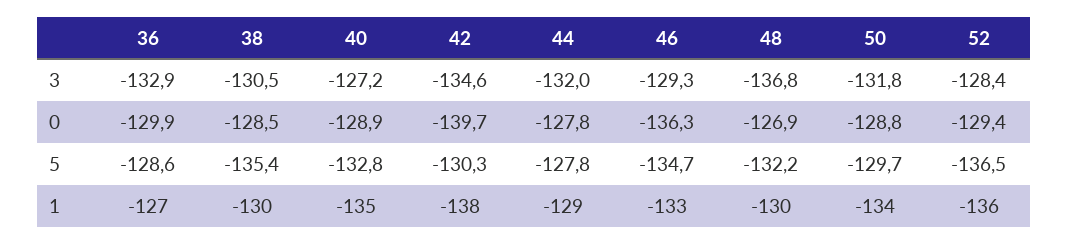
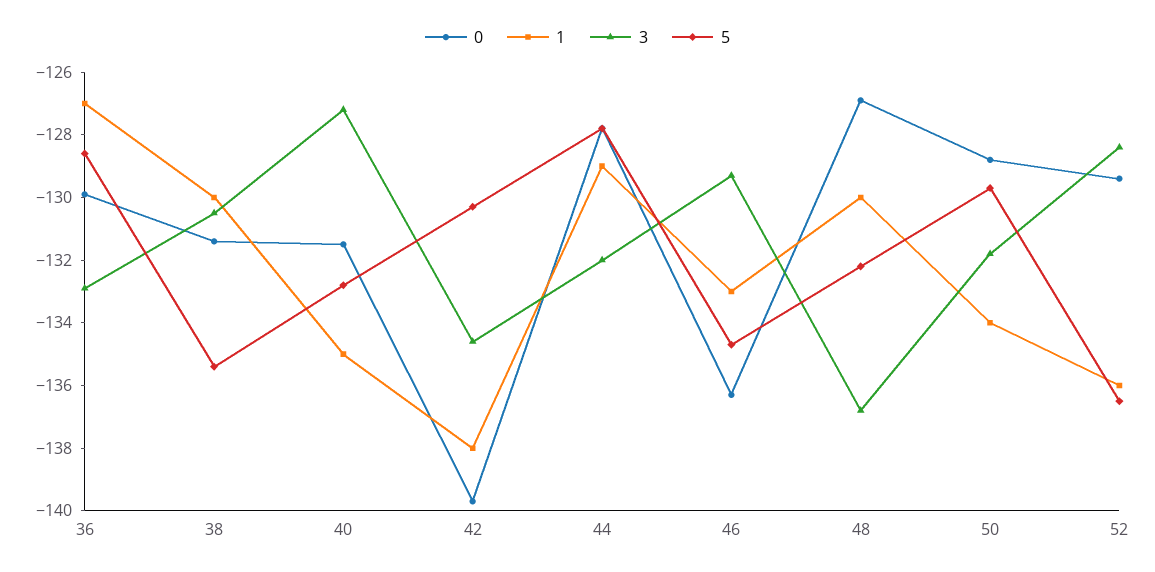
  {
    "3": {
      "36": -132.9,
      "38": -130.5,
      "40": -127.2,
      "42": -134.6,
      "44": -132,
      "46": -129.3,
      "48": -136.8,
      "50": -131.8,
      "52": -128.4
    },
    "0": {
      "36": -129.9,
-     "38": -128.5,
+     "38": -131.5,
-     "40": -128.9,
+     "40": -131.5,
      "42": -139.7,
      "44": -127.8,
      "46": -136.3,
      "48": -126.9,
      "50": -128.8,
      "52": -129.4
    },
    "5": {
      "36": -128.6,
      "38": -135.4,
      "40": -132.8,
      "42": -130.3,
      "44": -127.8,
      "46": -134.7,
      "48": -132.2,
      "50": -129.7,
      "52": -136.5
    },
    "1": {
      "36": -127,
      "38": -130,
      "40": -135,
      "42": -138,
      "44": -129,
      "46": -133,
      "48": -130,
      "50": -134,
      "52": -136
    }
  }

